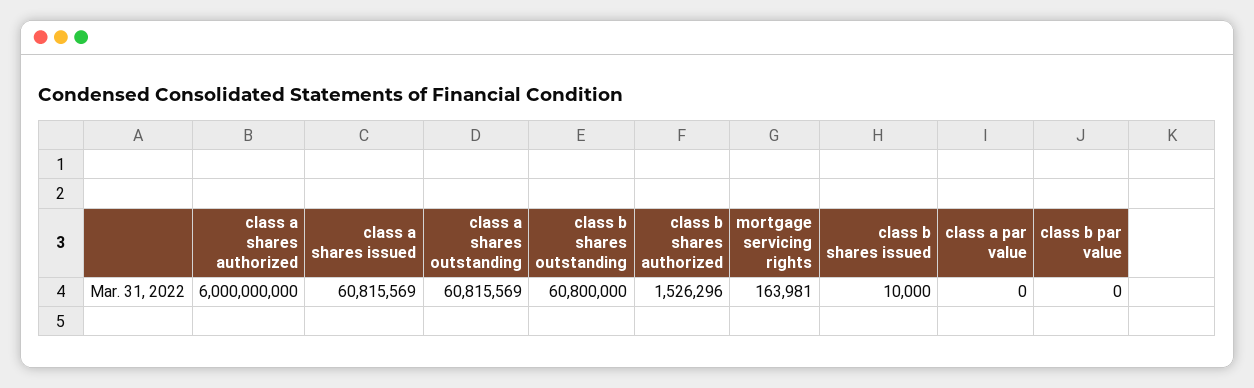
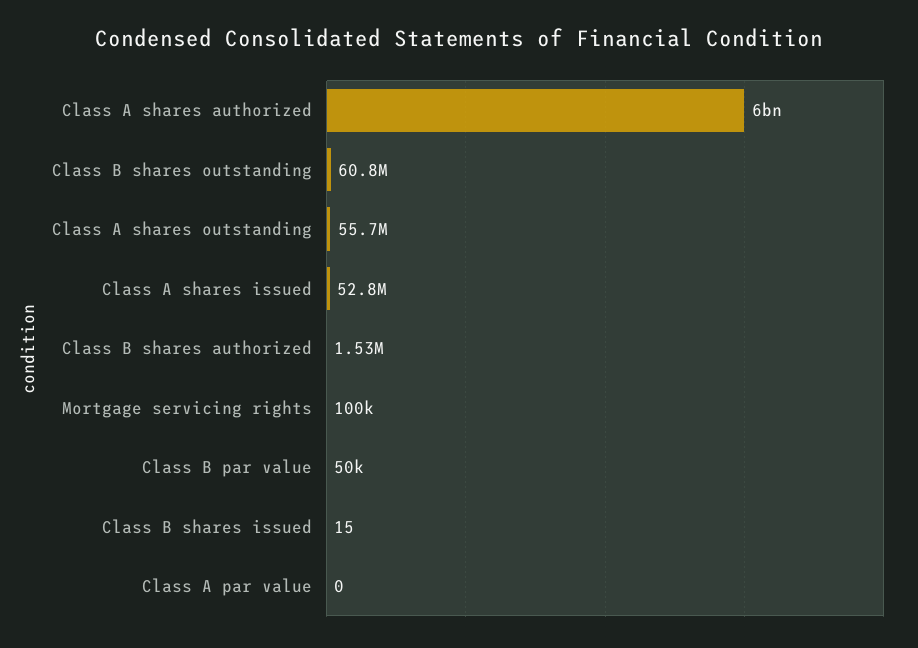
  {
    "class a shares authorized": 6000000000,
-   "class a shares issued": 60815569,
+   "class a shares issued": 52800000,
-   "class a shares outstanding": 60815569,
+   "class a shares outstanding": 55700000,
    "class b shares outstanding": 60800000,
    "class b shares authorized": 1526296,
-   "mortgage servicing rights": 163981,
+   "mortgage servicing rights": 100000,
-   "class b shares issued": 10000,
+   "class b shares issued": 15,
    "class a par value": 0,
-   "class b par value": 0
+   "class b par value": 50000
  }

